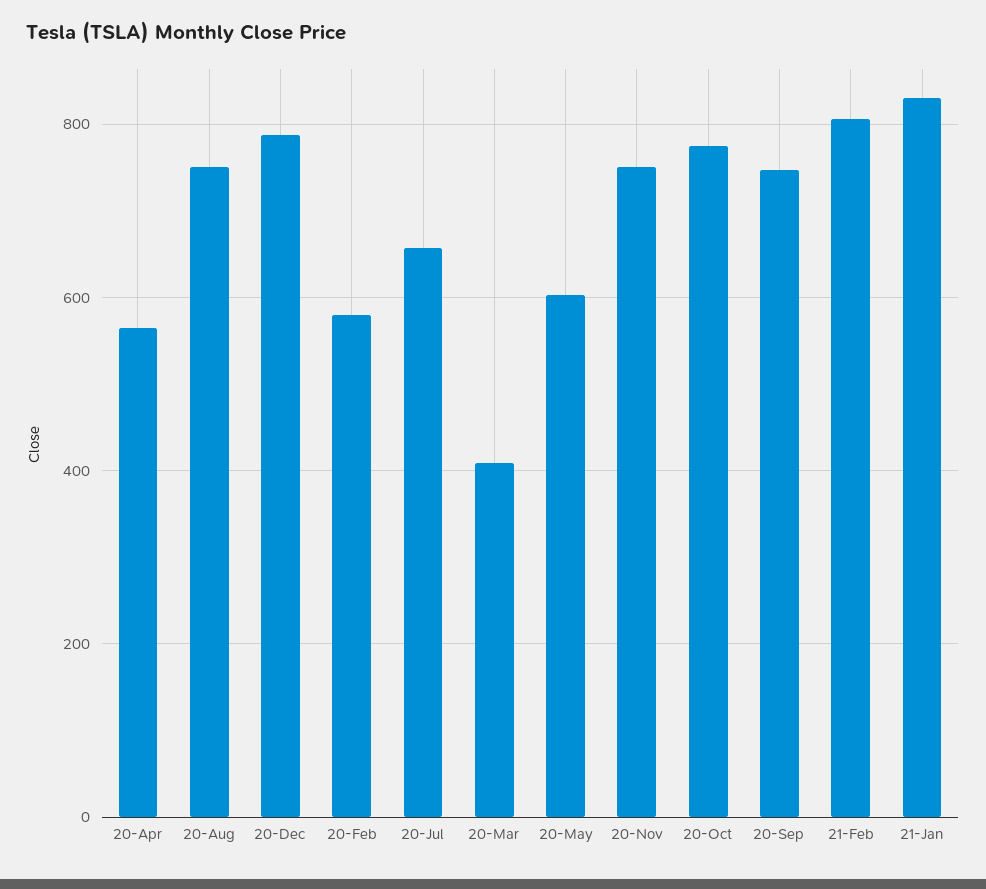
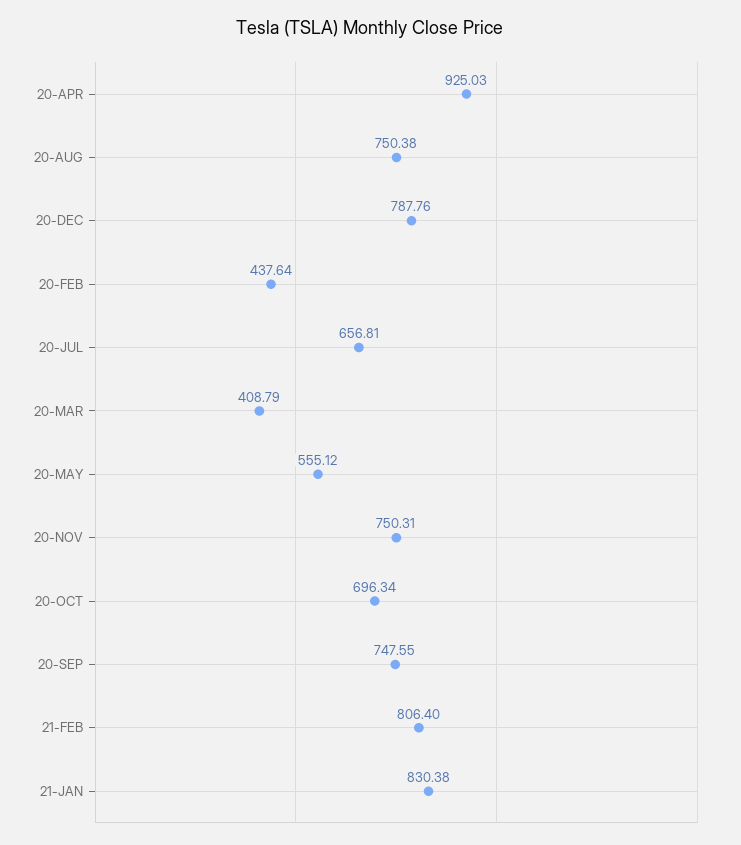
  {
-   "20-Apr": 560,
+   "20-Apr": 925.03,
    "20-Aug": 750.38,
    "20-Dec": 787.76,
-   "20-Feb": 580,
+   "20-Feb": 437.64,
    "20-Jul": 656.81,
    "20-Mar": 408.79,
-   "20-May": 600,
+   "20-May": 555.12,
    "20-Nov": 750.31,
-   "20-Oct": 780,
+   "20-Oct": 696.34,
    "20-Sep": 747.55,
    "21-Feb": 806.4,
    "21-Jan": 830.38
  }

